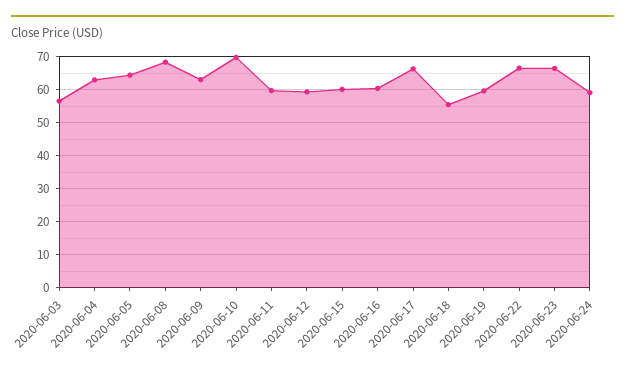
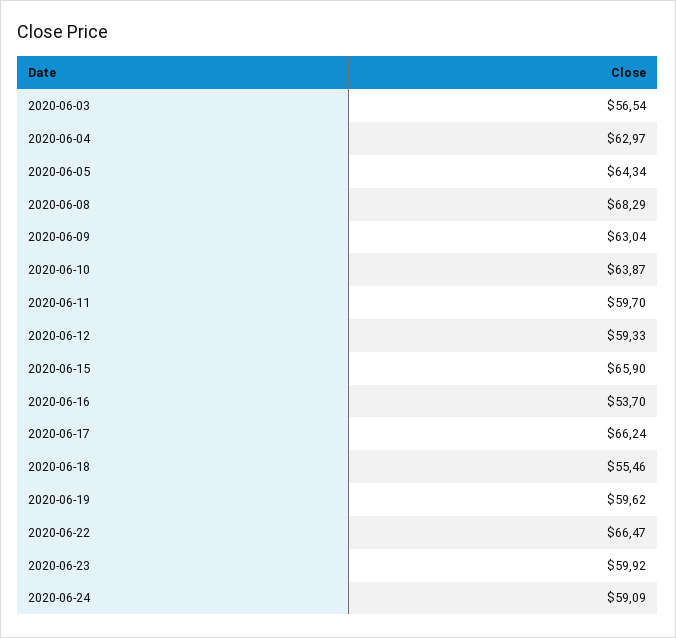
  {
    "2020-06-03": 56.54,
    "2020-06-04": 62.97,
    "2020-06-05": 64.34,
    "2020-06-08": 68.29,
    "2020-06-09": 63.04,
-   "2020-06-10": 70,
+   "2020-06-10": 63.87,
    "2020-06-11": 59.7,
    "2020-06-12": 59.33,
-   "2020-06-15": 60,
+   "2020-06-15": 65.9,
-   "2020-06-16": 60,
+   "2020-06-16": 53.7,
    "2020-06-17": 66.24,
    "2020-06-18": 55.46,
    "2020-06-19": 59.62,
    "2020-06-22": 66.47,
-   "2020-06-23": 66,
+   "2020-06-23": 59.92,
    "2020-06-24": 59.09
  }

